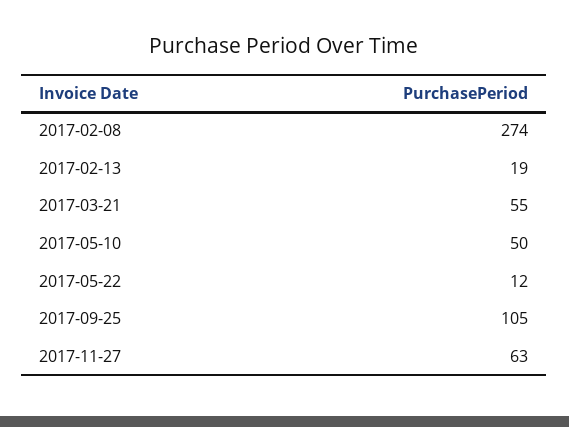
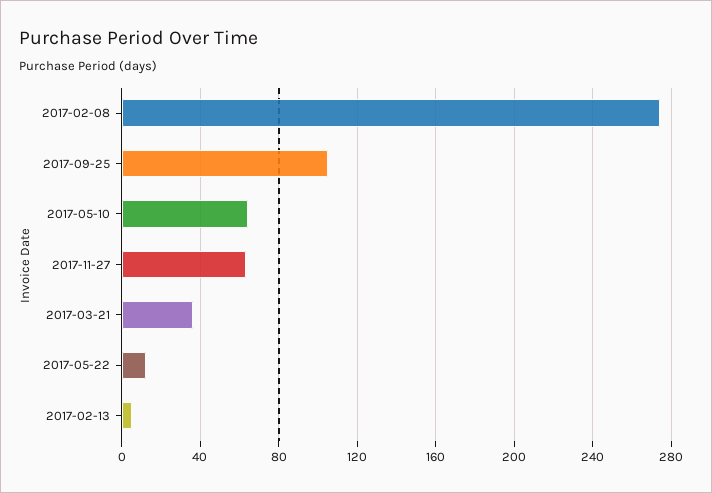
  {
    "2017-02-08": 274,
-   "2017-02-13": 19,
+   "2017-02-13": 5,
-   "2017-03-21": 55,
+   "2017-03-21": 35,
-   "2017-05-10": 50,
+   "2017-05-10": 65,
    "2017-05-22": 12,
    "2017-09-25": 105,
    "2017-11-27": 63
  }

